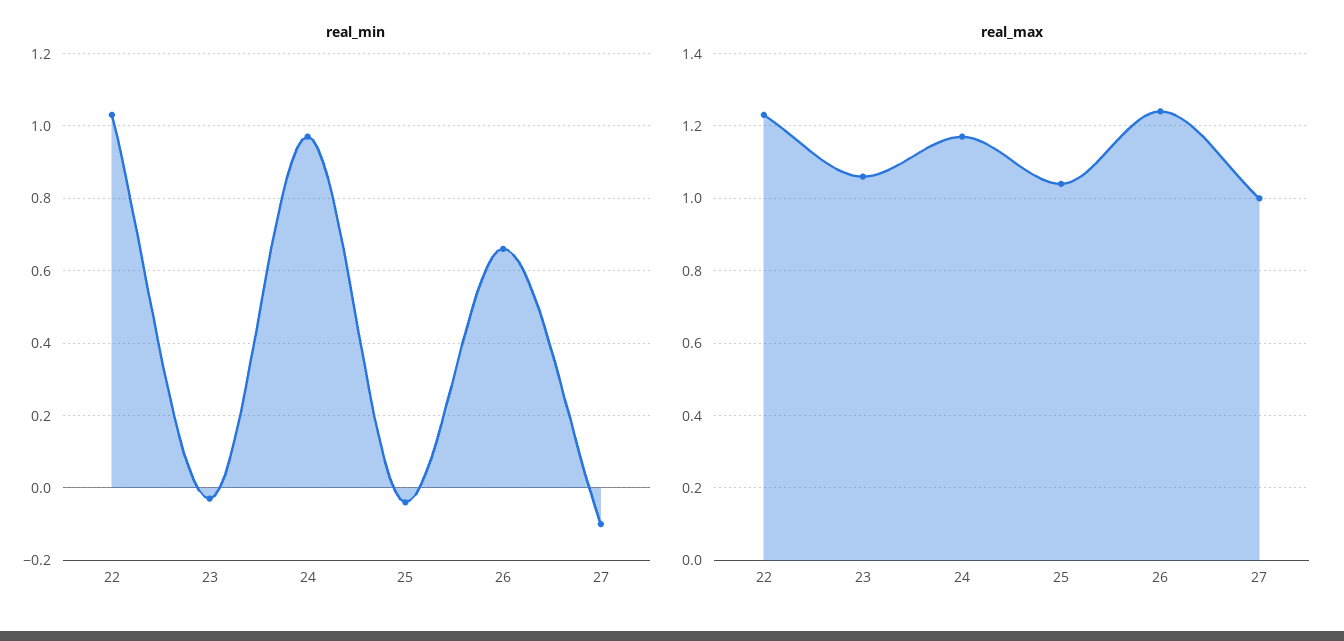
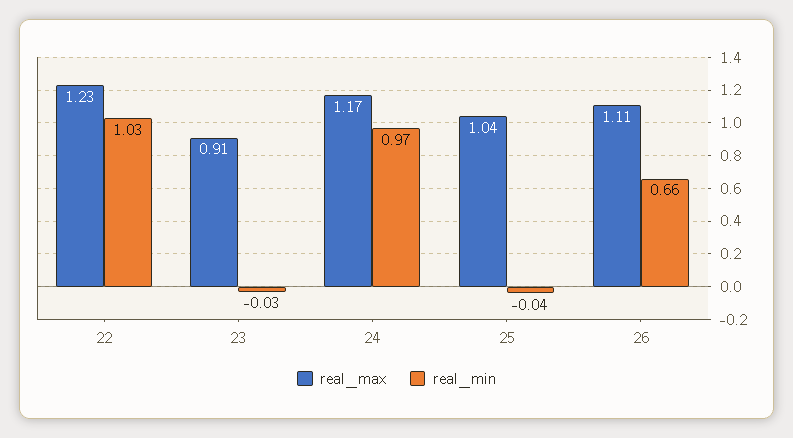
  {
    "real_min": {
      "22": 1.03,
      "23": -0.03,
      "24": 0.97,
      "25": -0.04,
-     "26": 0.66,
+     "26": 0.66
-     "27": -0.1
    },
    "real_max": {
      "22": 1.23,
-     "23": 1.05,
+     "23": 0.91,
      "24": 1.17,
      "25": 1.04,
-     "26": 1.25,
+     "26": 1.11
-     "27": 1
    }
  }

